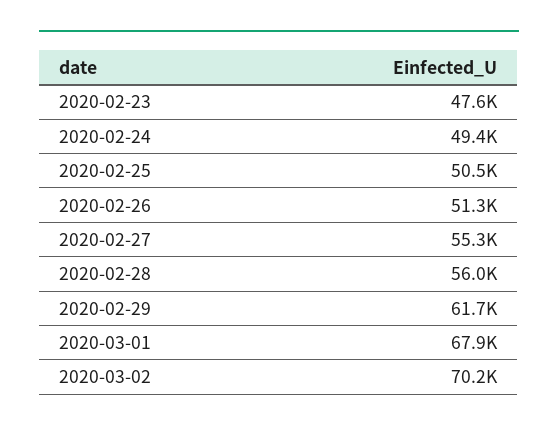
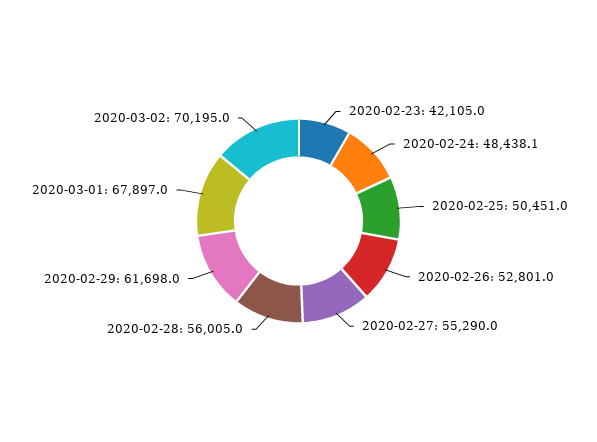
  {
-   "2020-02-23": 47600,
+   "2020-02-23": 42105,
-   "2020-02-24": 49400,
+   "2020-02-24": 48438.1,
    "2020-02-25": 50451,
-   "2020-02-26": 51300,
+   "2020-02-26": 52801,
    "2020-02-27": 55290,
    "2020-02-28": 56005,
    "2020-02-29": 61698,
    "2020-03-01": 67897,
    "2020-03-02": 70195
  }

